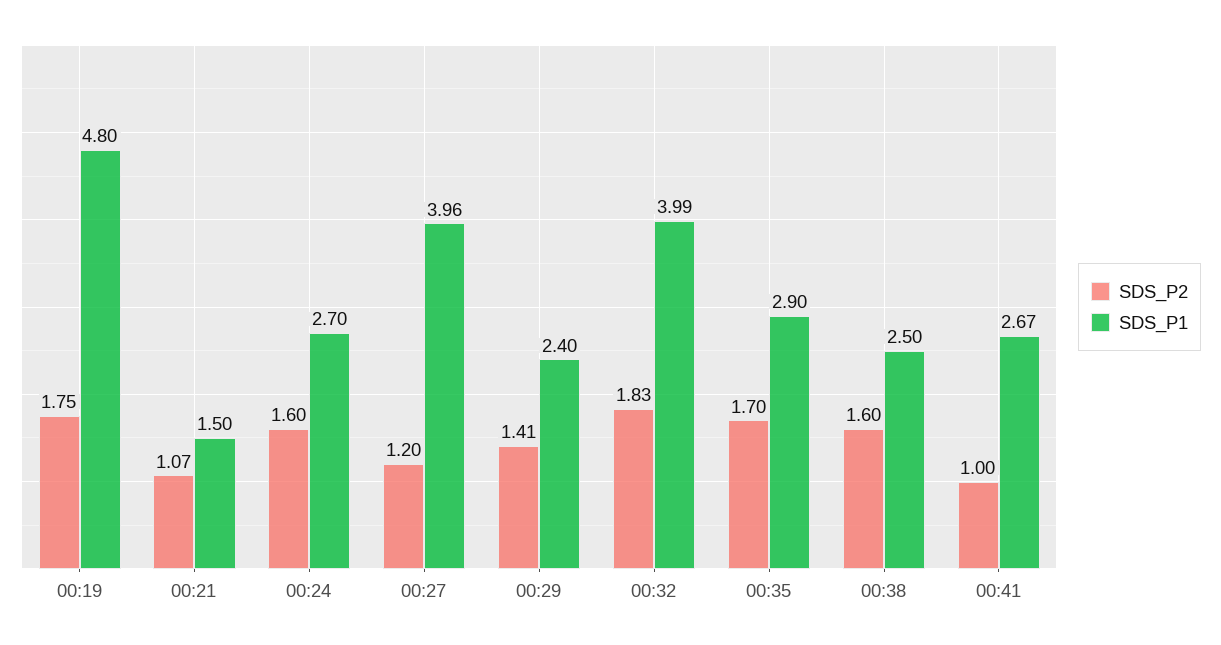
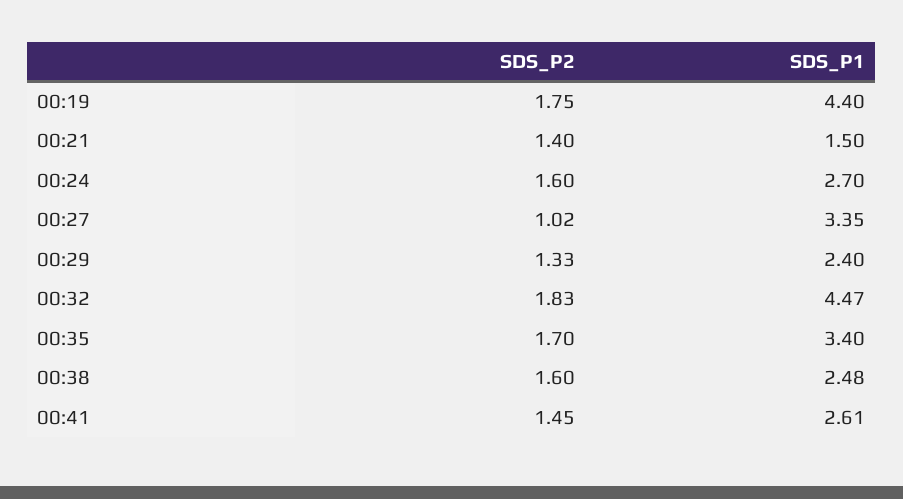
  {
    "SDS_P2": {
      "00:19": 1.75,
-     "00:21": 1.07,
+     "00:21": 1.4,
      "00:24": 1.6,
-     "00:27": 1.2,
+     "00:27": 1.02,
-     "00:29": 1.41,
+     "00:29": 1.33,
      "00:32": 1.83,
      "00:35": 1.7,
      "00:38": 1.6,
-     "00:41": 1
+     "00:41": 1.45
    },
    "SDS_P1": {
-     "00:19": 4.8,
+     "00:19": 4.4,
      "00:21": 1.5,
      "00:24": 2.7,
-     "00:27": 3.96,
+     "00:27": 3.35,
      "00:29": 2.4,
-     "00:32": 3.99,
+     "00:32": 4.47,
-     "00:35": 2.9,
+     "00:35": 3.4,
-     "00:38": 2.5,
+     "00:38": 2.48,
-     "00:41": 2.67
+     "00:41": 2.61
    }
  }

